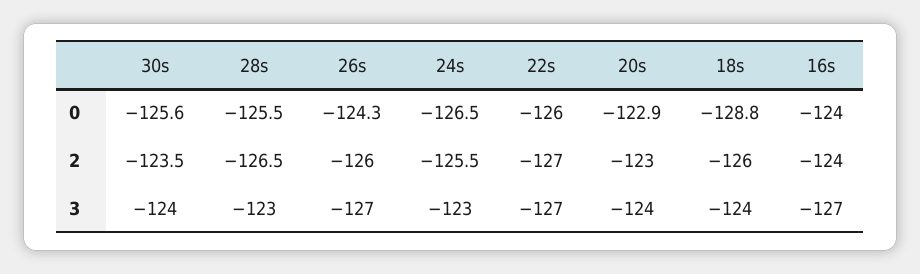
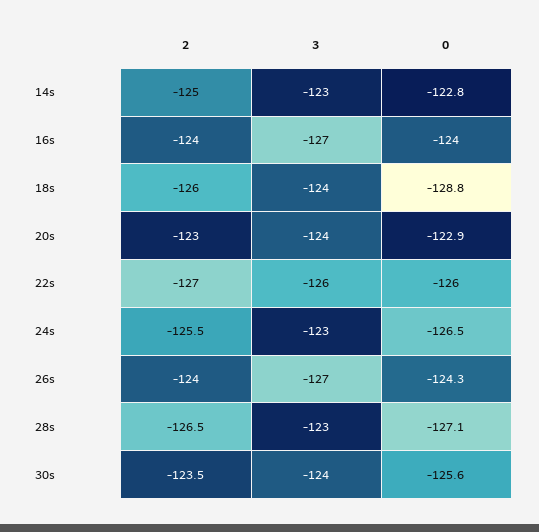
  {
    "30s": {
      "0": -125.6,
      "2": -123.5,
      "3": -124
    },
    "28s": {
-     "0": -125.5,
+     "0": -127.1,
      "2": -126.5,
      "3": -123
    },
    "26s": {
      "0": -124.3,
-     "2": -126,
+     "2": -124,
      "3": -127
    },
    "24s": {
      "0": -126.5,
      "2": -125.5,
      "3": -123
    },
    "22s": {
      "0": -126,
      "2": -127,
-     "3": -127
+     "3": -126
    },
    "20s": {
      "0": -122.9,
      "2": -123,
      "3": -124
    },
    "18s": {
      "0": -128.8,
      "2": -126,
      "3": -124
    },
    "16s": {
      "0": -124,
      "2": -124,
      "3": -127
-   }
+   },
+   "14s": {
+     "2": -125,
+     "3": -123,
+     "0": -122.8
+   }
  }

